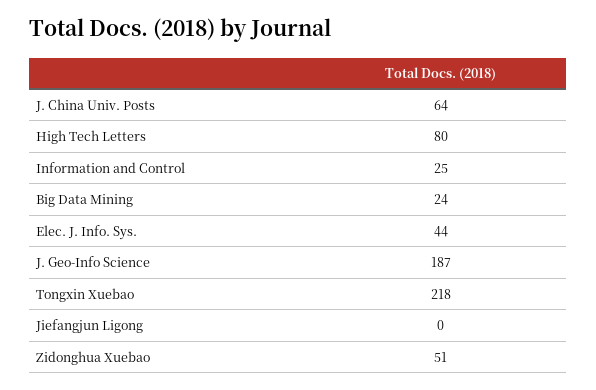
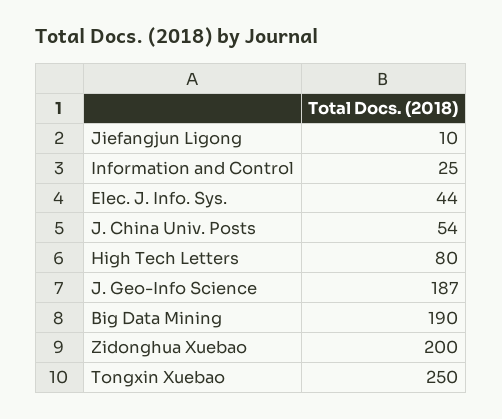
  {
-   "J. China Univ. Posts": 64,
+   "J. China Univ. Posts": 54,
    "High Tech Letters": 80,
    "Information and Control": 25,
-   "Big Data Mining": 24,
+   "Big Data Mining": 190,
    "Elec. J. Info. Sys.": 44,
    "J. Geo-Info Science": 187,
-   "Tongxin Xuebao": 218,
+   "Tongxin Xuebao": 250,
-   "Jiefangjun Ligong": 0,
+   "Jiefangjun Ligong": 10,
-   "Zidonghua Xuebao": 51
+   "Zidonghua Xuebao": 200
  }

